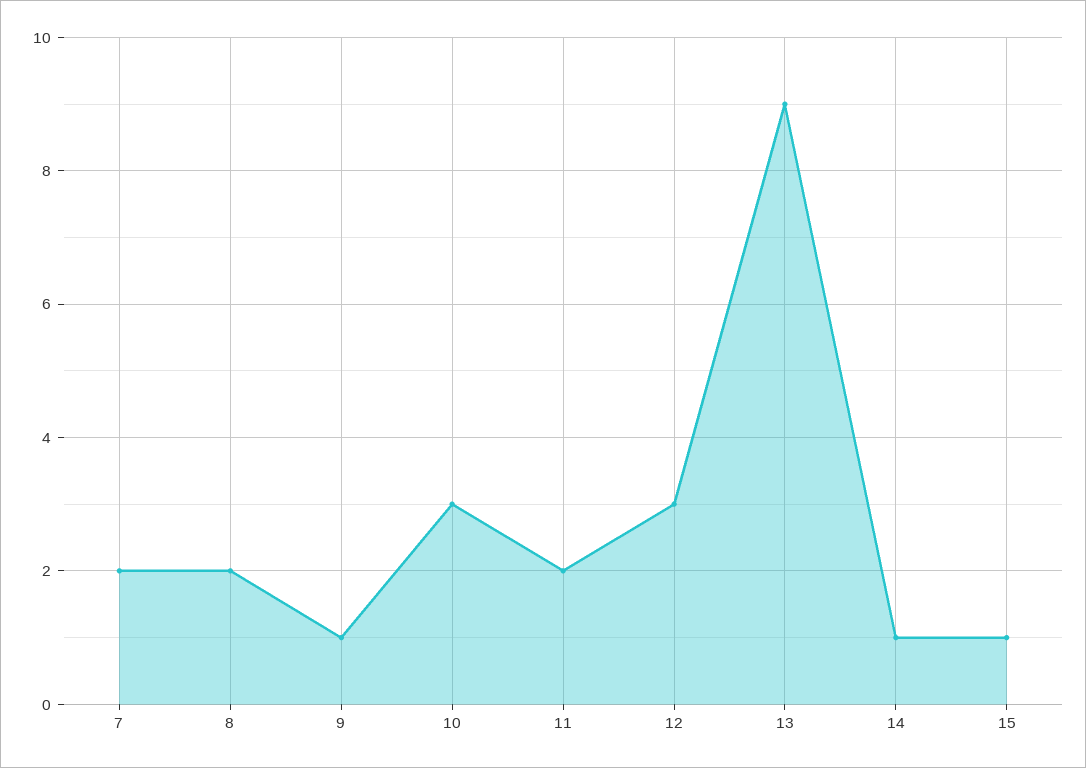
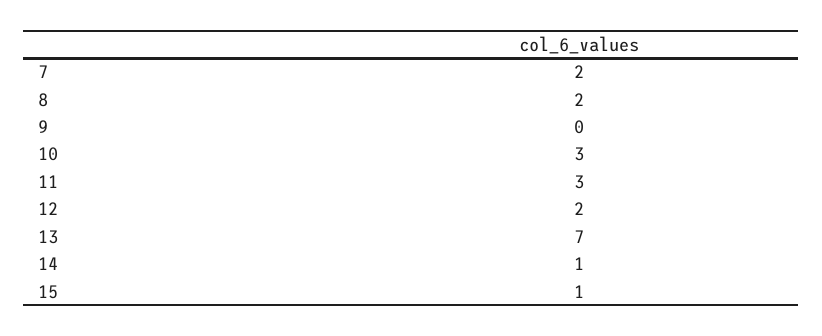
  {
    "7": 2,
    "8": 2,
-   "9": 1,
+   "9": 0,
    "10": 3,
-   "11": 2,
+   "11": 3,
-   "12": 3,
+   "12": 2,
-   "13": 9,
+   "13": 7,
    "14": 1,
    "15": 1
  }

